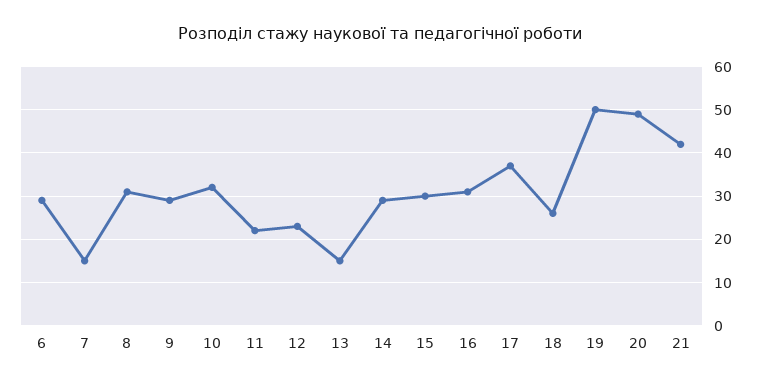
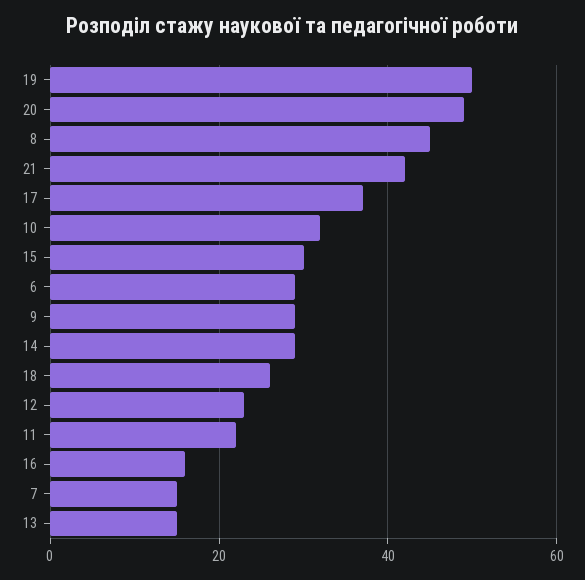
  {
    "6": 30,
    "7": 15,
-   "8": 30,
+   "8": 45,
    "9": 30,
    "10": 30,
    "11": 20,
    "12": 25,
    "13": 15,
    "14": 30,
    "15": 30,
-   "16": 30,
+   "16": 15,
    "17": 35,
    "18": 25,
    "19": 50,
    "20": 50,
    "21": 40
  }

